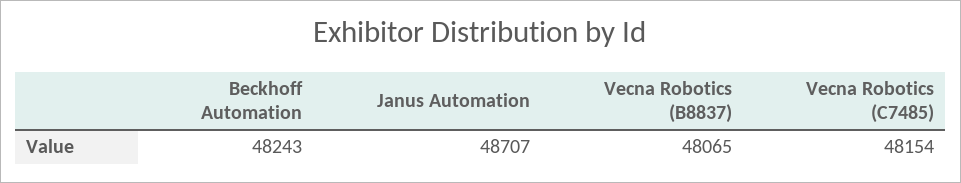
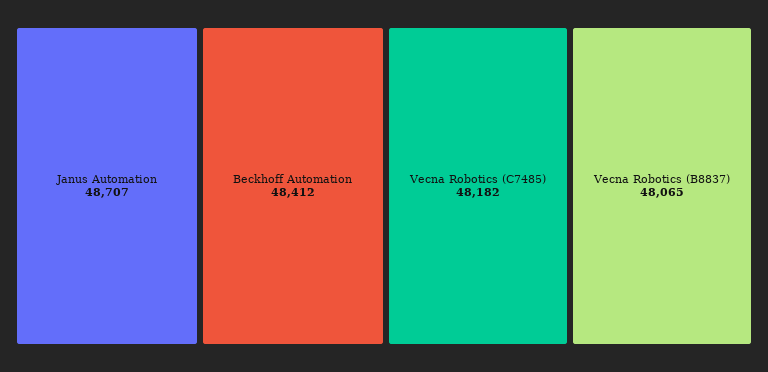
  {
-   "Beckhoff Automation": 48243,
+   "Beckhoff Automation": 48412,
    "Janus Automation": 48707,
    "Vecna Robotics (B8837)": 48065,
-   "Vecna Robotics (C7485)": 48154
+   "Vecna Robotics (C7485)": 48182
  }

